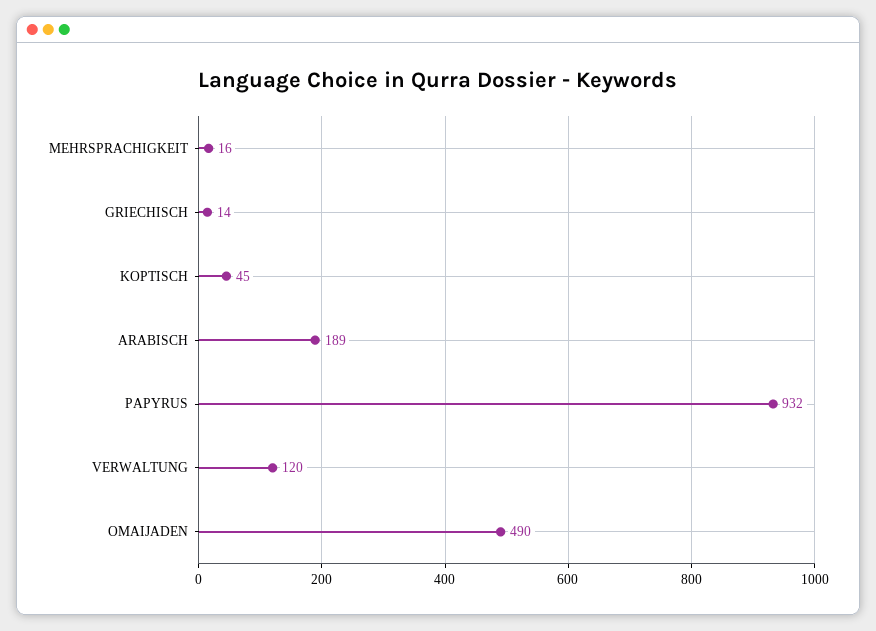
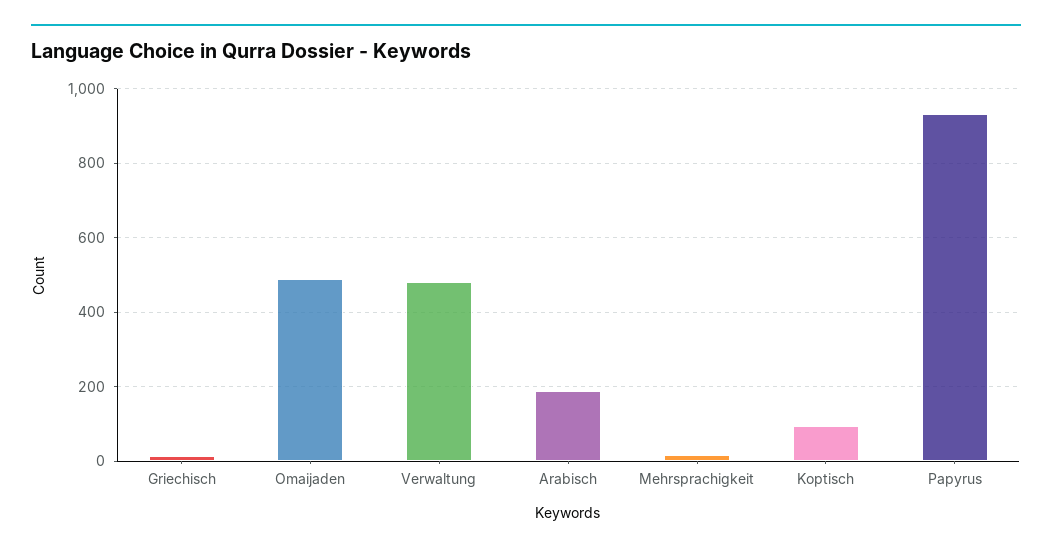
  {
    "MEHRSPRACHIGKEIT": 16,
    "GRIECHISCH": 14,
-   "KOPTISCH": 45,
+   "KOPTISCH": 100,
    "ARABISCH": 189,
    "PAPYRUS": 932,
-   "VERWALTUNG": 120,
+   "VERWALTUNG": 480,
    "OMAIJADEN": 490
  }

